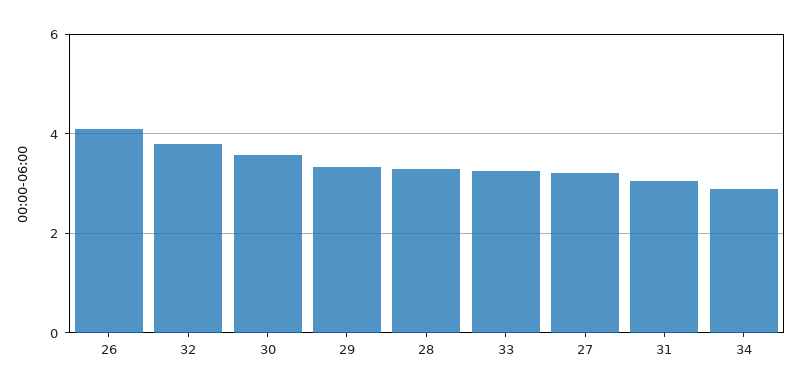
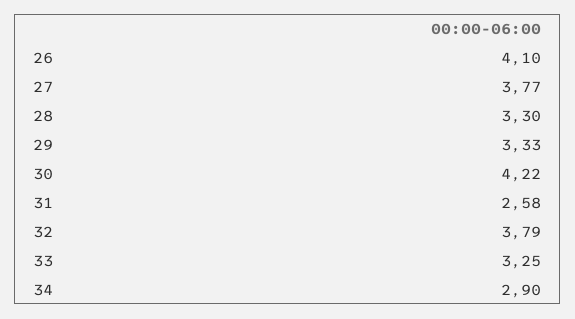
  {
    "26": 4.1,
    "32": 3.79,
-   "30": 3.6,
+   "30": 4.22,
    "29": 3.33,
    "28": 3.3,
    "33": 3.25,
-   "27": 3.2,
+   "27": 3.77,
-   "31": 3,
+   "31": 2.58,
    "34": 2.9
  }

